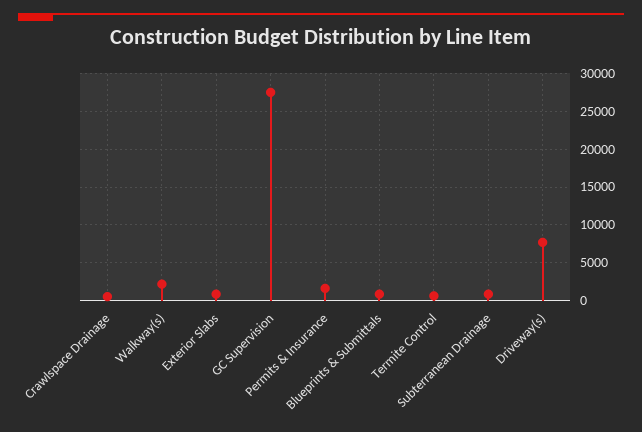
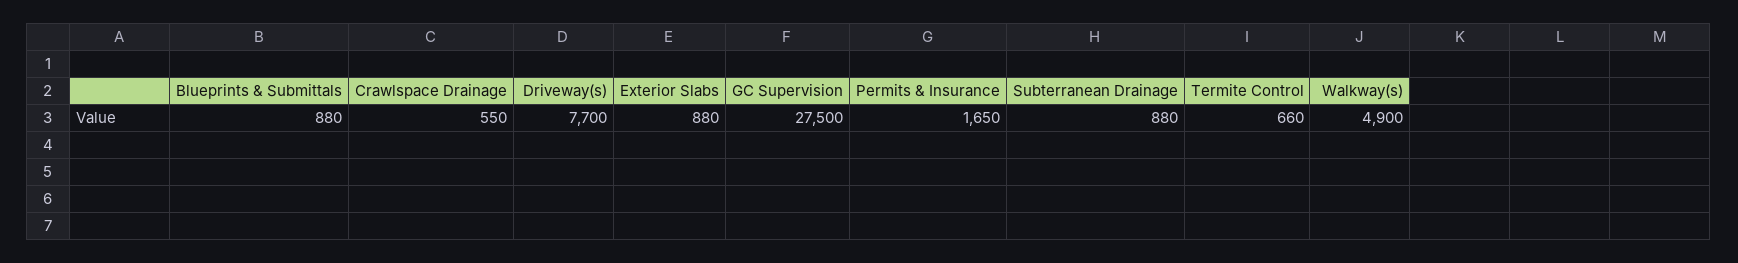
  {
    "Crawlspace Drainage": 550,
-   "Walkway(s)": 2000,
+   "Walkway(s)": 4900,
    "Exterior Slabs": 880,
    "GC Supervision": 27500,
    "Permits & Insurance": 1650,
    "Blueprints & Submittals": 880,
    "Termite Control": 660,
    "Subterranean Drainage": 880,
    "Driveway(s)": 7700
  }

